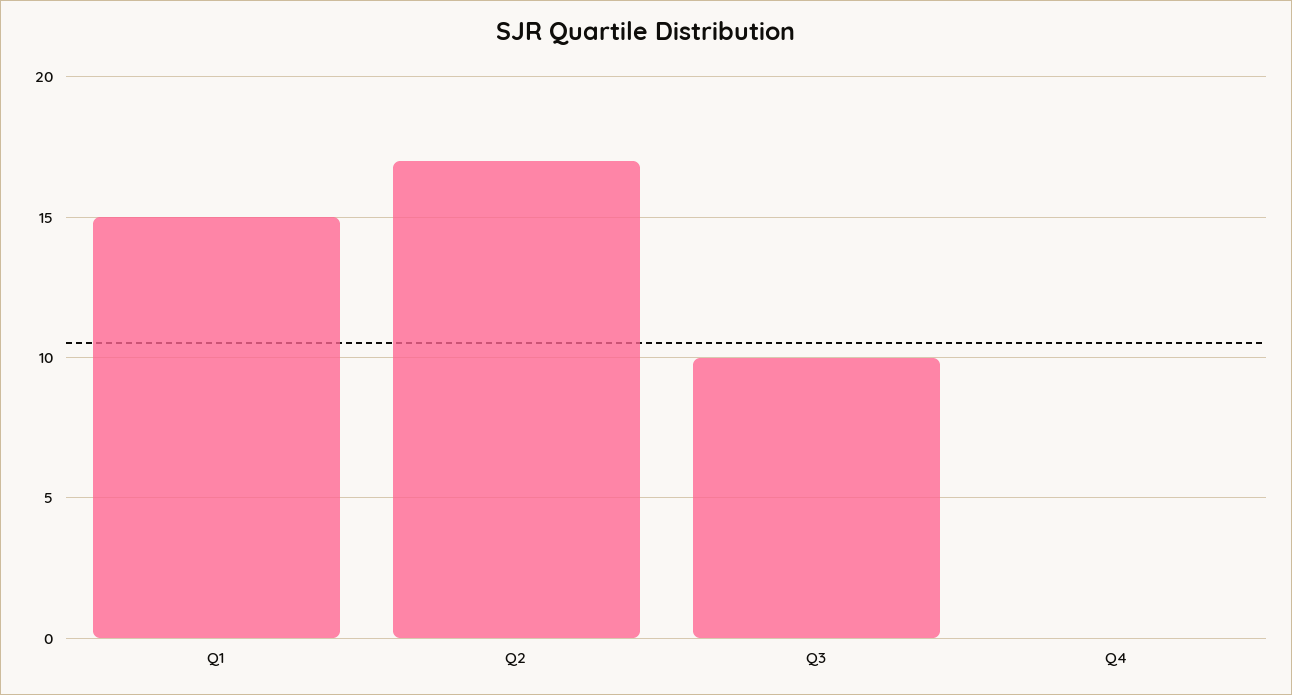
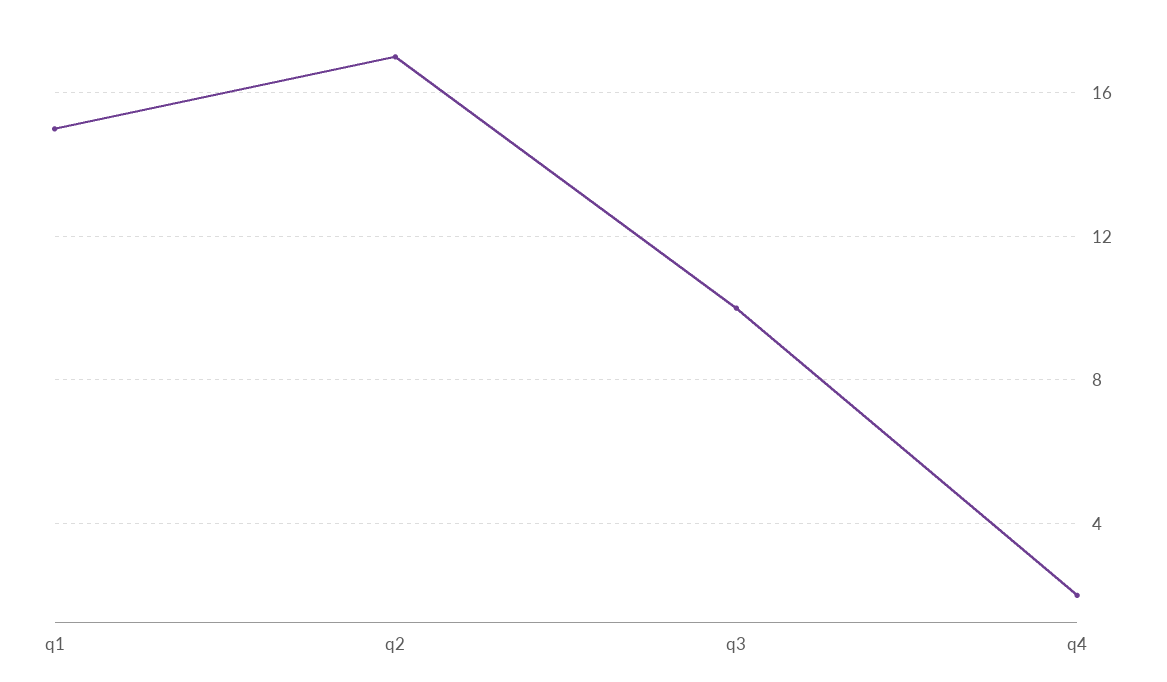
  {
    "Q1": 15,
    "Q2": 17,
    "Q3": 10,
-   "Q4": 0
+   "Q4": 2
  }

